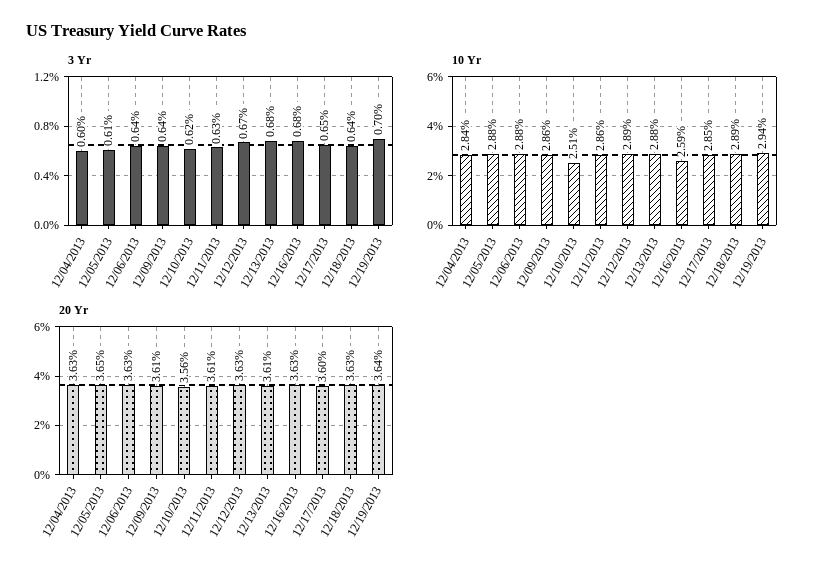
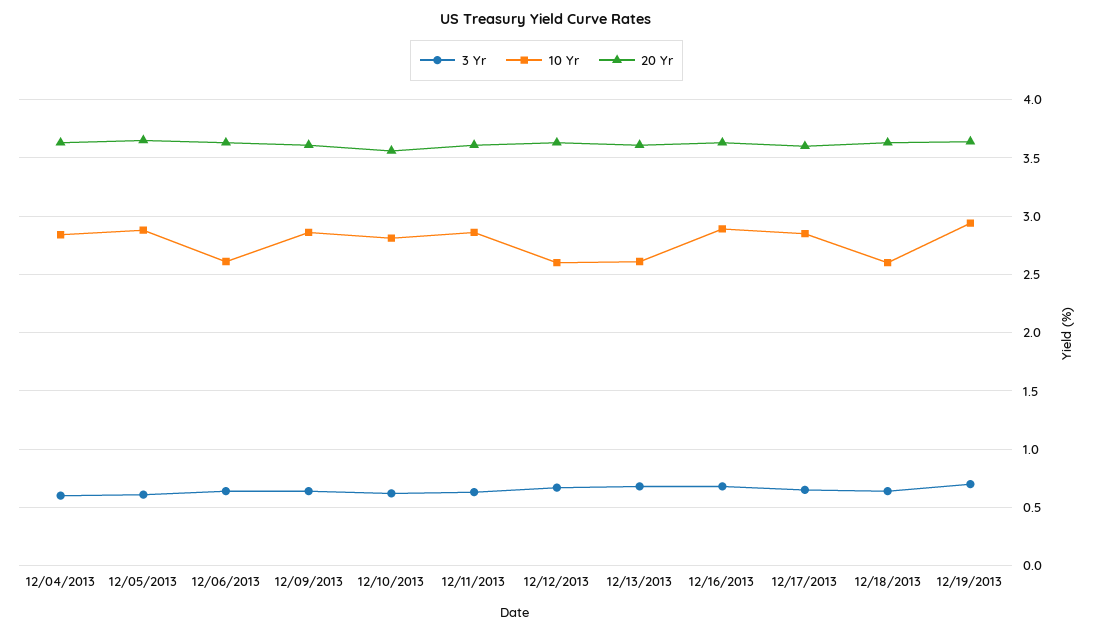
  {
    "3 Yr": {
      "12/04/2013": 0.6,
      "12/05/2013": 0.61,
      "12/06/2013": 0.64,
      "12/09/2013": 0.64,
      "12/10/2013": 0.62,
      "12/11/2013": 0.63,
      "12/12/2013": 0.67,
      "12/13/2013": 0.68,
      "12/16/2013": 0.68,
      "12/17/2013": 0.65,
      "12/18/2013": 0.64,
      "12/19/2013": 0.7
    },
    "10 Yr": {
      "12/04/2013": 2.84,
      "12/05/2013": 2.88,
-     "12/06/2013": 2.88,
+     "12/06/2013": 2.6,
      "12/09/2013": 2.86,
-     "12/10/2013": 2.51,
+     "12/10/2013": 2.8,
      "12/11/2013": 2.86,
-     "12/12/2013": 2.89,
+     "12/12/2013": 2.6,
-     "12/13/2013": 2.88,
+     "12/13/2013": 2.6,
-     "12/16/2013": 2.59,
+     "12/16/2013": 2.9,
      "12/17/2013": 2.85,
-     "12/18/2013": 2.89,
+     "12/18/2013": 2.6,
      "12/19/2013": 2.94
    },
    "20 Yr": {
      "12/04/2013": 3.63,
      "12/05/2013": 3.65,
      "12/06/2013": 3.63,
      "12/09/2013": 3.61,
      "12/10/2013": 3.56,
      "12/11/2013": 3.61,
      "12/12/2013": 3.63,
      "12/13/2013": 3.61,
      "12/16/2013": 3.63,
      "12/17/2013": 3.6,
      "12/18/2013": 3.63,
      "12/19/2013": 3.64
    }
  }

